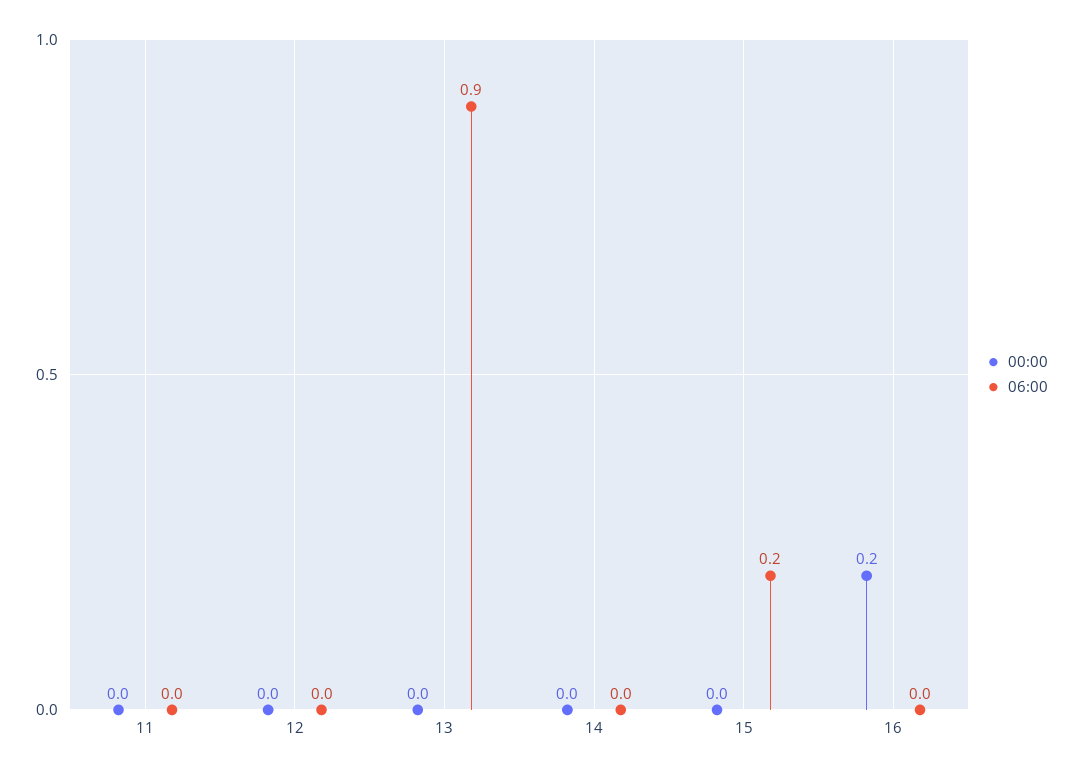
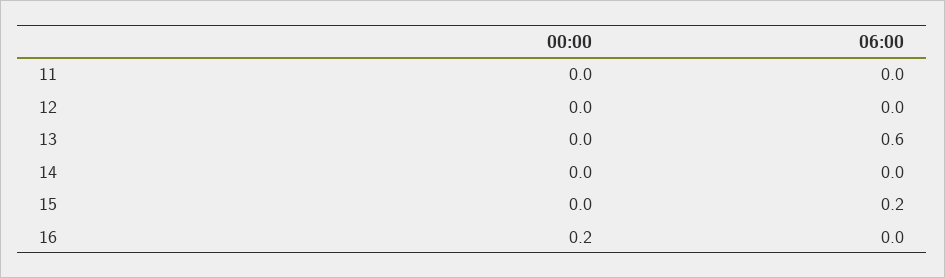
  {
    "00:00": {
      "11": 0,
      "12": 0,
      "13": 0,
      "14": 0,
      "15": 0,
      "16": 0.2
    },
    "06:00": {
      "11": 0,
      "12": 0,
-     "13": 0.9,
+     "13": 0.6,
      "14": 0,
      "15": 0.2,
      "16": 0
    }
  }

